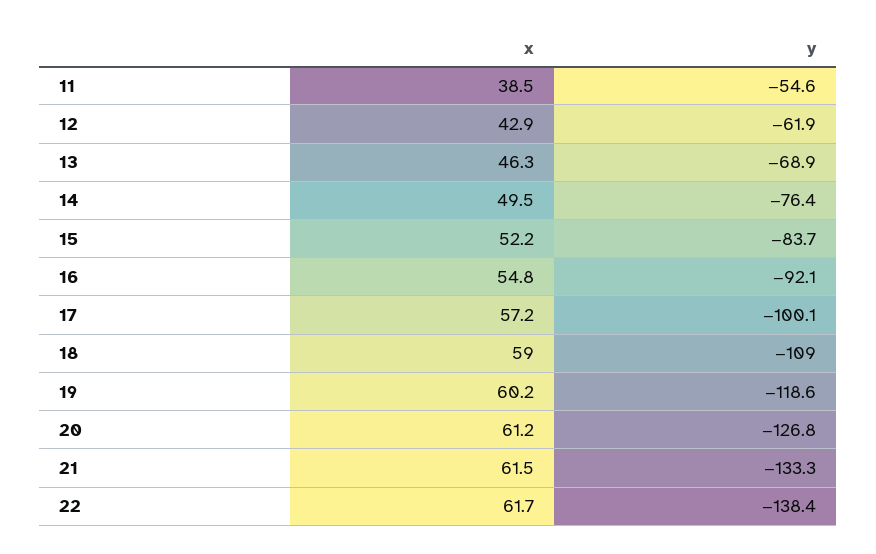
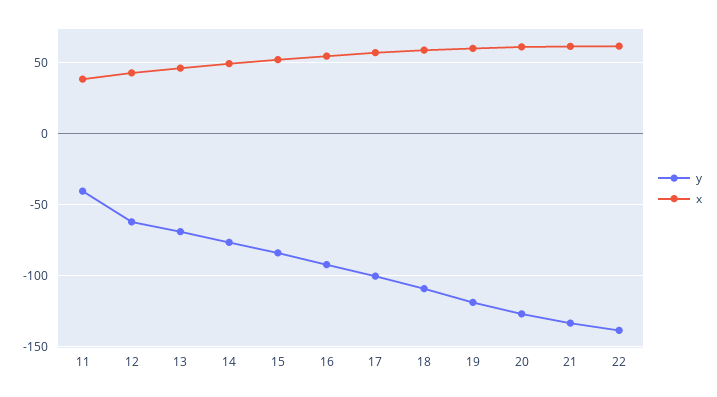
  {
    "x": {
      "11": 38.5,
      "12": 42.9,
      "13": 46.3,
      "14": 49.5,
      "15": 52.2,
      "16": 54.8,
      "17": 57.2,
      "18": 59,
      "19": 60.2,
      "20": 61.2,
      "21": 61.5,
      "22": 61.7
    },
    "y": {
-     "11": -54.6,
+     "11": -40,
      "12": -61.9,
      "13": -68.9,
      "14": -76.4,
      "15": -83.7,
      "16": -92.1,
      "17": -100.1,
      "18": -109,
      "19": -118.6,
      "20": -126.8,
      "21": -133.3,
      "22": -138.4
    }
  }

